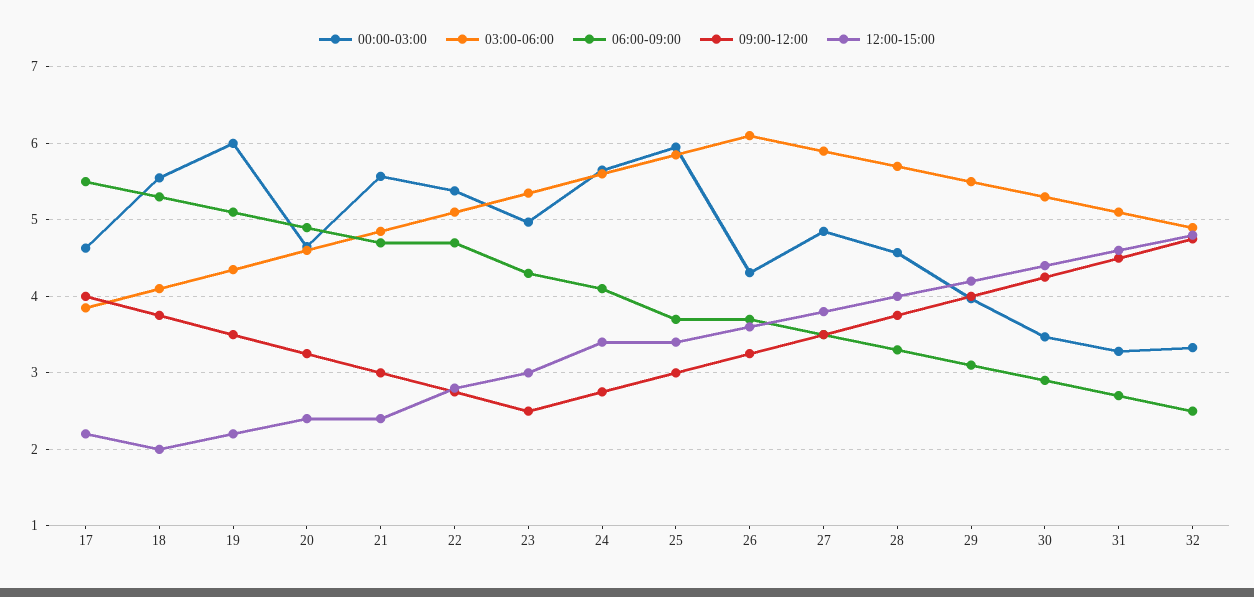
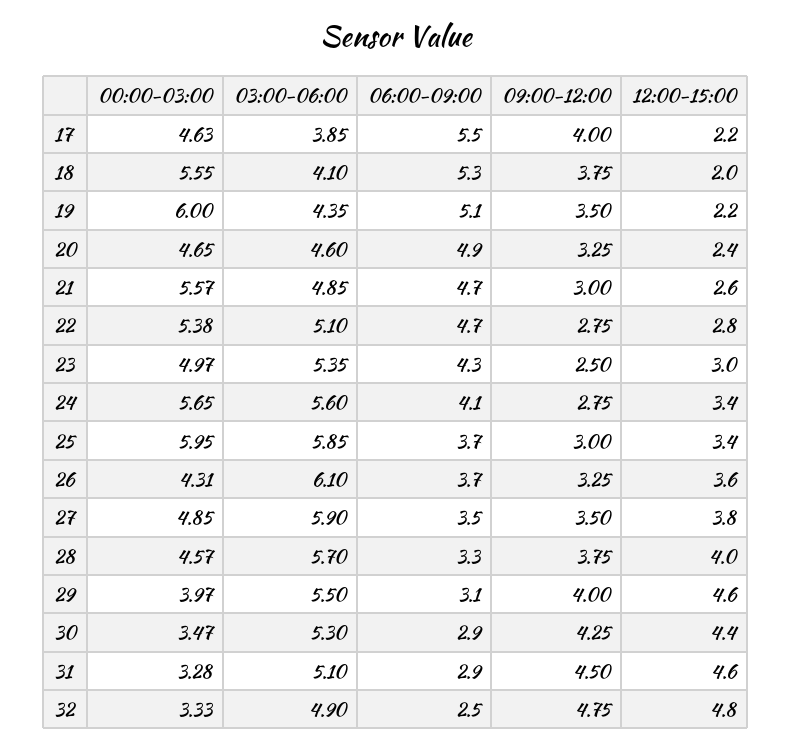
  {
    "00:00-03:00": {
      "17": 4.63,
      "18": 5.55,
      "19": 6,
      "20": 4.65,
      "21": 5.57,
      "22": 5.38,
      "23": 4.97,
      "24": 5.65,
      "25": 5.95,
      "26": 4.31,
      "27": 4.85,
      "28": 4.57,
      "29": 3.97,
      "30": 3.47,
      "31": 3.28,
      "32": 3.33
    },
    "03:00-06:00": {
      "17": 3.85,
      "18": 4.1,
      "19": 4.35,
      "20": 4.6,
      "21": 4.85,
      "22": 5.1,
      "23": 5.35,
      "24": 5.6,
      "25": 5.85,
      "26": 6.1,
      "27": 5.9,
      "28": 5.7,
      "29": 5.5,
      "30": 5.3,
      "31": 5.1,
      "32": 4.9
    },
    "06:00-09:00": {
      "17": 5.5,
      "18": 5.3,
      "19": 5.1,
      "20": 4.9,
      "21": 4.7,
      "22": 4.7,
      "23": 4.3,
      "24": 4.1,
      "25": 3.7,
      "26": 3.7,
      "27": 3.5,
      "28": 3.3,
      "29": 3.1,
      "30": 2.9,
-     "31": 2.7,
+     "31": 2.9,
      "32": 2.5
    },
    "09:00-12:00": {
      "17": 4,
      "18": 3.75,
      "19": 3.5,
      "20": 3.25,
      "21": 3,
      "22": 2.75,
      "23": 2.5,
      "24": 2.75,
      "25": 3,
      "26": 3.25,
      "27": 3.5,
      "28": 3.75,
      "29": 4,
      "30": 4.25,
      "31": 4.5,
      "32": 4.75
    },
    "12:00-15:00": {
      "17": 2.2,
      "18": 2,
      "19": 2.2,
      "20": 2.4,
-     "21": 2.4,
+     "21": 2.6,
      "22": 2.8,
      "23": 3,
      "24": 3.4,
      "25": 3.4,
      "26": 3.6,
      "27": 3.8,
      "28": 4,
-     "29": 4.2,
+     "29": 4.6,
      "30": 4.4,
      "31": 4.6,
      "32": 4.8
    }
  }

